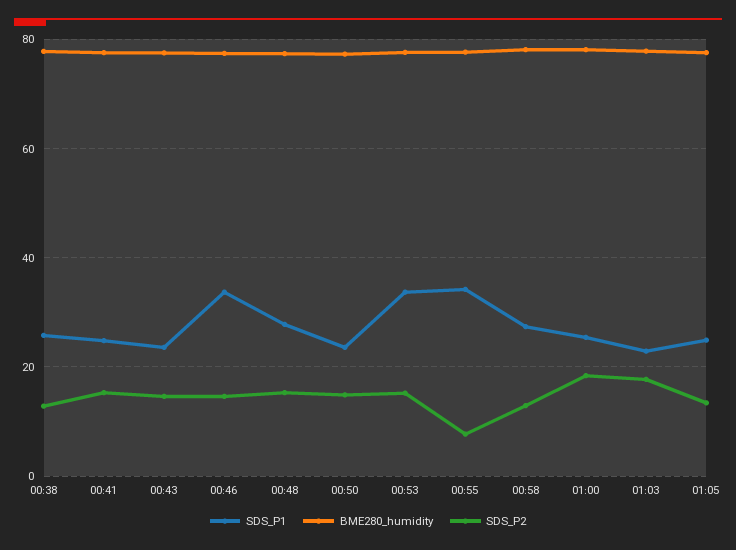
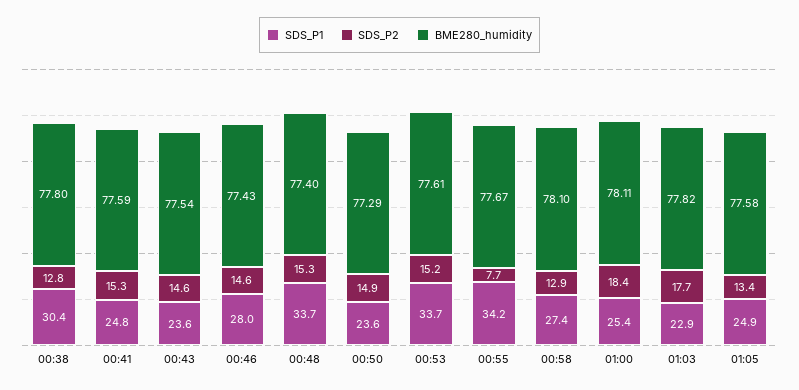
  {
    "SDS_P1": {
-     "00:38": 26,
+     "00:38": 30.4,
      "00:41": 24.8,
      "00:43": 23.6,
-     "00:46": 34,
+     "00:46": 28,
-     "00:48": 28,
+     "00:48": 33.7,
      "00:50": 23.6,
      "00:53": 33.7,
      "00:55": 34.2,
      "00:58": 27.4,
      "01:00": 25.4,
      "01:03": 22.9,
      "01:05": 24.9
    },
    "BME280_humidity": {
      "00:38": 77.8,
      "00:41": 77.59,
      "00:43": 77.54,
      "00:46": 77.43,
      "00:48": 77.4,
      "00:50": 77.29,
      "00:53": 77.61,
      "00:55": 77.67,
      "00:58": 78.1,
      "01:00": 78.11,
      "01:03": 77.82,
      "01:05": 77.58
    },
    "SDS_P2": {
      "00:38": 12.8,
      "00:41": 15.3,
      "00:43": 14.6,
      "00:46": 14.6,
      "00:48": 15.3,
      "00:50": 14.9,
      "00:53": 15.2,
      "00:55": 7.7,
      "00:58": 12.9,
      "01:00": 18.4,
      "01:03": 17.7,
      "01:05": 13.4
    }
  }

